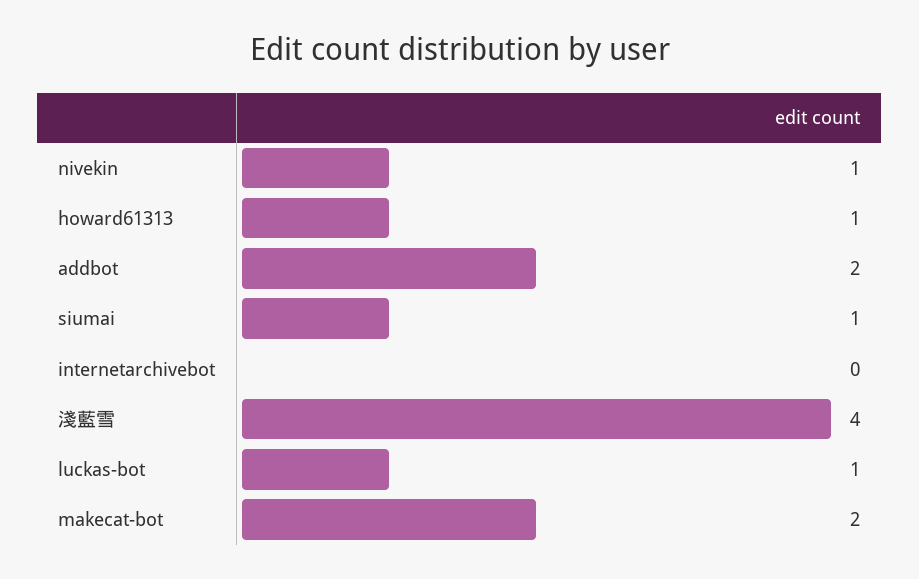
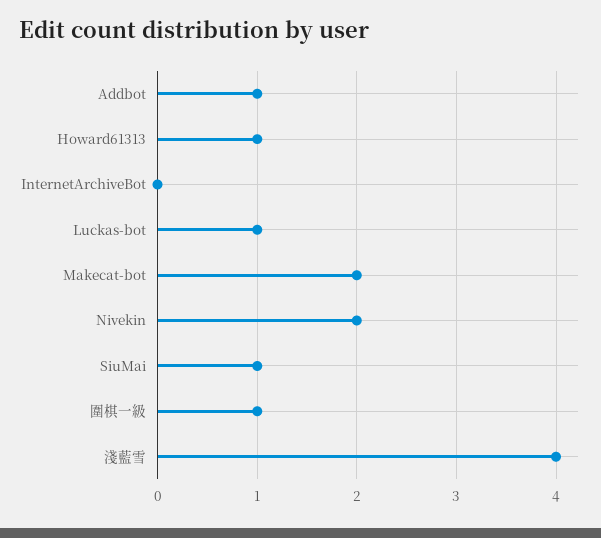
  {
-   "nivekin": 1,
+   "nivekin": 2,
    "howard61313": 1,
-   "addbot": 2,
+   "addbot": 1,
    "siumai": 1,
    "internetarchivebot": 0,
    "淺藍雪": 4,
    "luckas-bot": 1,
-   "makecat-bot": 2
+   "makecat-bot": 2,
+   "圍棋一級": 1
  }

